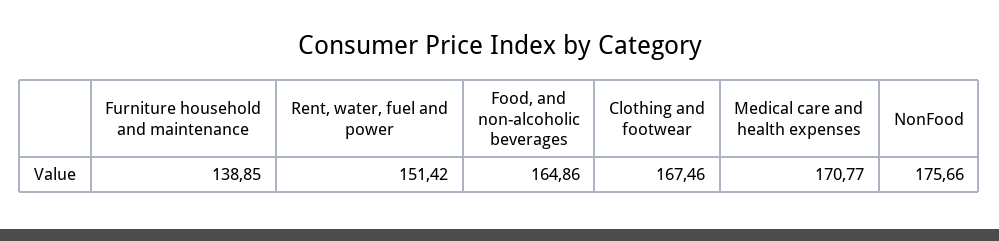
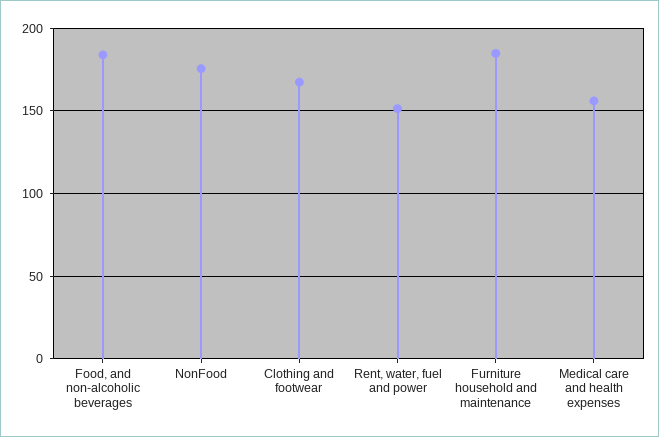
  {
-   "Furniture household and maintenance": 138.85,
+   "Furniture household and maintenance": 185,
    "Rent, water, fuel and power": 151.42,
-   "Food, and non-alcoholic beverages": 164.86,
+   "Food, and non-alcoholic beverages": 185,
    "Clothing and footwear": 167.46,
-   "Medical care and health expenses": 170.77,
+   "Medical care and health expenses": 155,
    "NonFood": 175.66
  }

